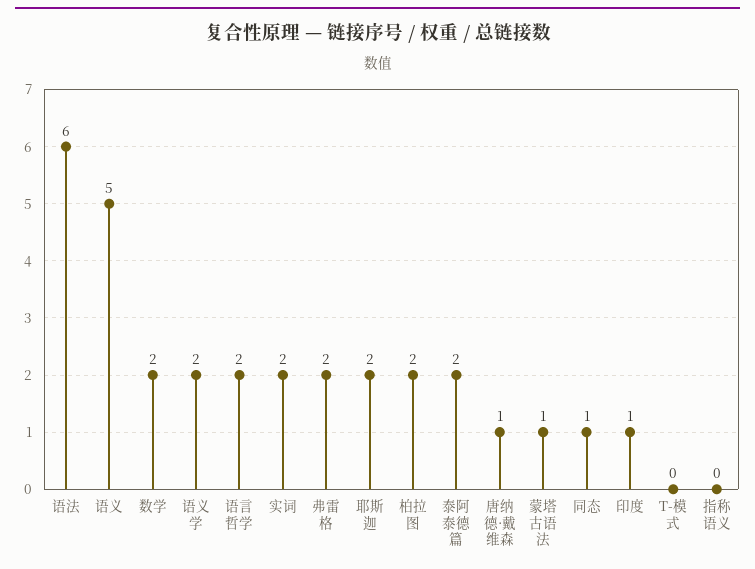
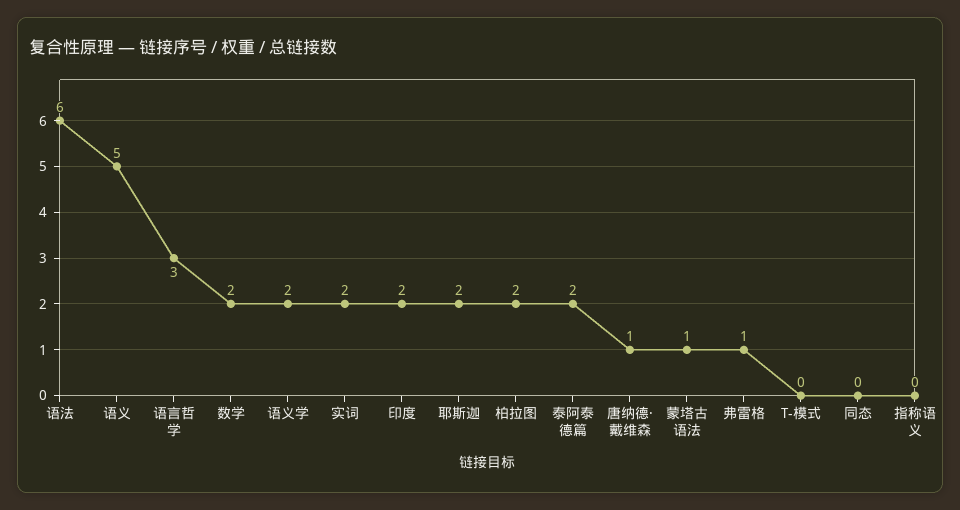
  {
    "语法": 6,
    "语义": 5,
    "数学": 2,
    "语义学": 2,
-   "语言哲学": 2,
+   "语言哲学": 3,
    "实词": 2,
-   "弗雷格": 2,
+   "弗雷格": 1,
    "耶斯迦": 2,
    "柏拉图": 2,
    "泰阿泰德篇": 2,
    "唐纳德·戴维森": 1,
    "蒙塔古语法": 1,
-   "同态": 1,
+   "同态": 0,
-   "印度": 1,
+   "印度": 2,
    "T-模式": 0,
    "指称语义": 0
  }

